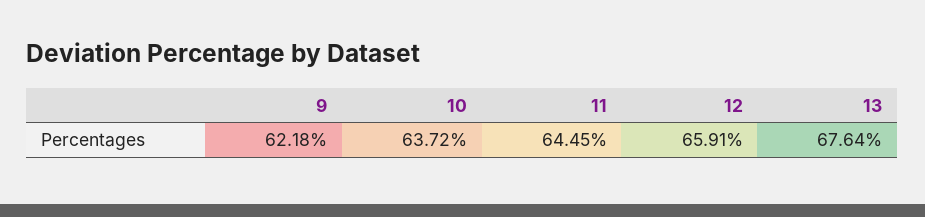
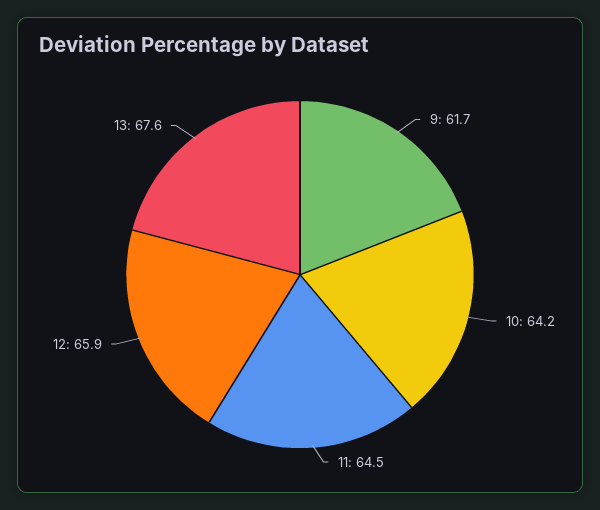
  {
-   "9": 62.18,
+   "9": 61.7,
-   "10": 63.72,
+   "10": 64.2,
    "11": 64.45,
    "12": 65.91,
    "13": 67.64
  }

